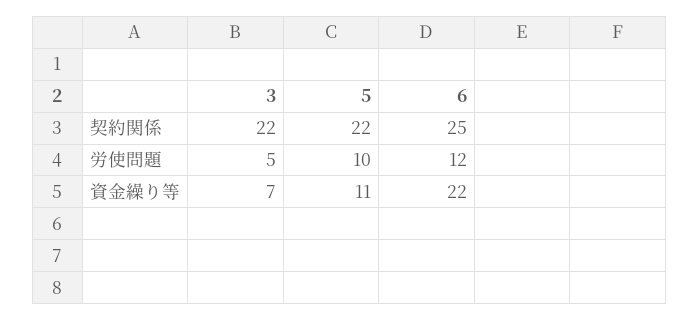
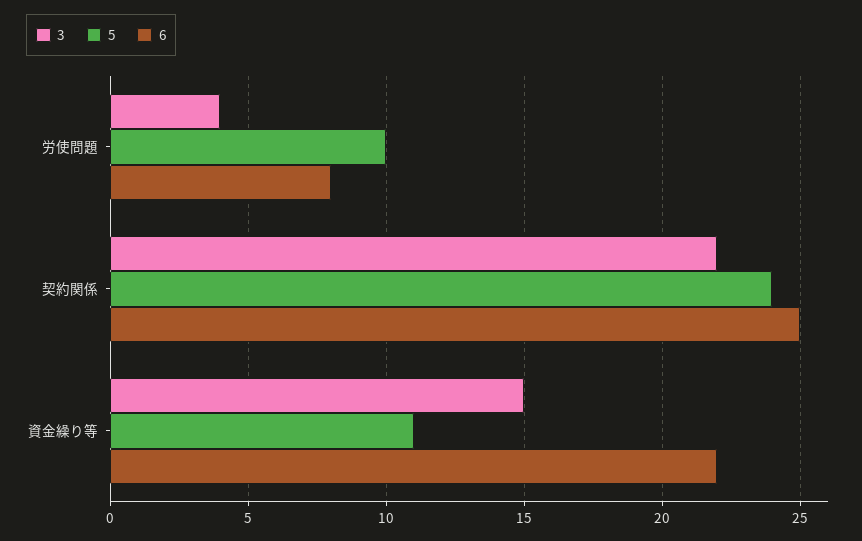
  {
    "3": {
      "契約関係": 22,
-     "労使問題": 5,
+     "労使問題": 4,
-     "資金繰り等": 7
+     "資金繰り等": 15
    },
    "5": {
-     "契約関係": 22,
+     "契約関係": 24,
      "労使問題": 10,
      "資金繰り等": 11
    },
    "6": {
      "契約関係": 25,
-     "労使問題": 12,
+     "労使問題": 8,
      "資金繰り等": 22
    }
  }

